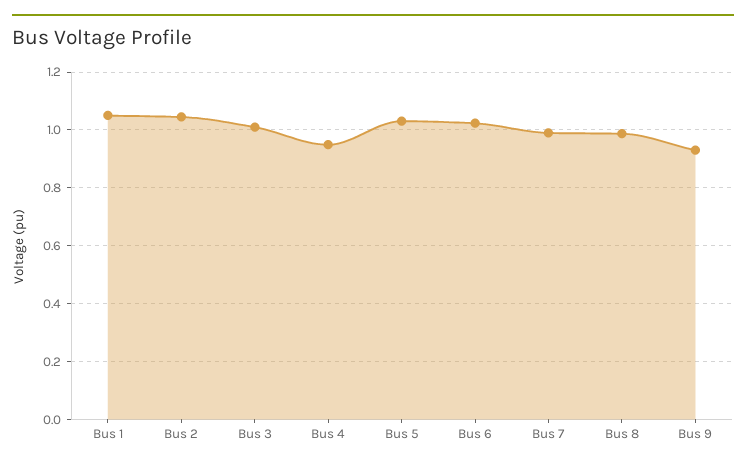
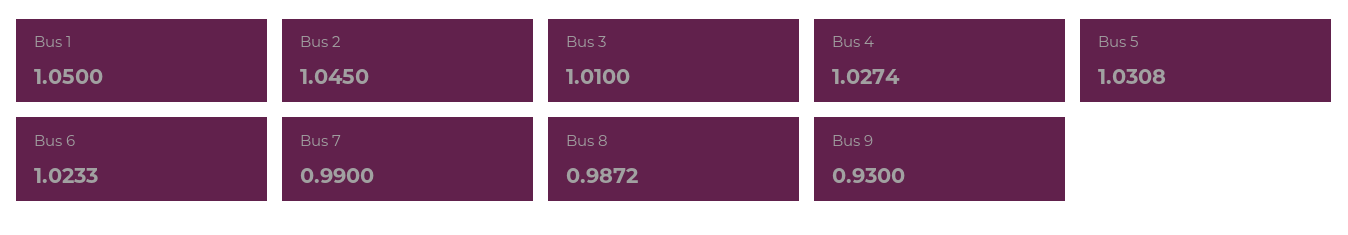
  {
    "Bus 1": 1.05,
    "Bus 2": 1.045,
    "Bus 3": 1.01,
-   "Bus 4": 0.95,
+   "Bus 4": 1.0274,
    "Bus 5": 1.0308,
    "Bus 6": 1.0233,
    "Bus 7": 0.99,
    "Bus 8": 0.9872,
    "Bus 9": 0.93
  }

